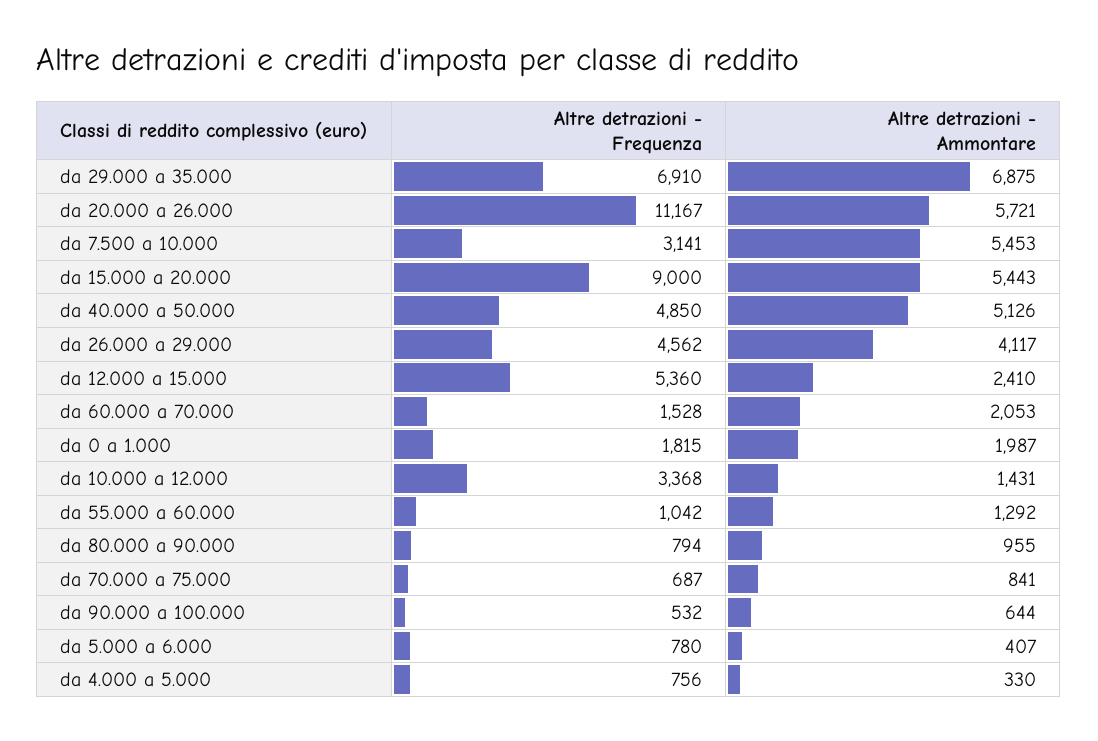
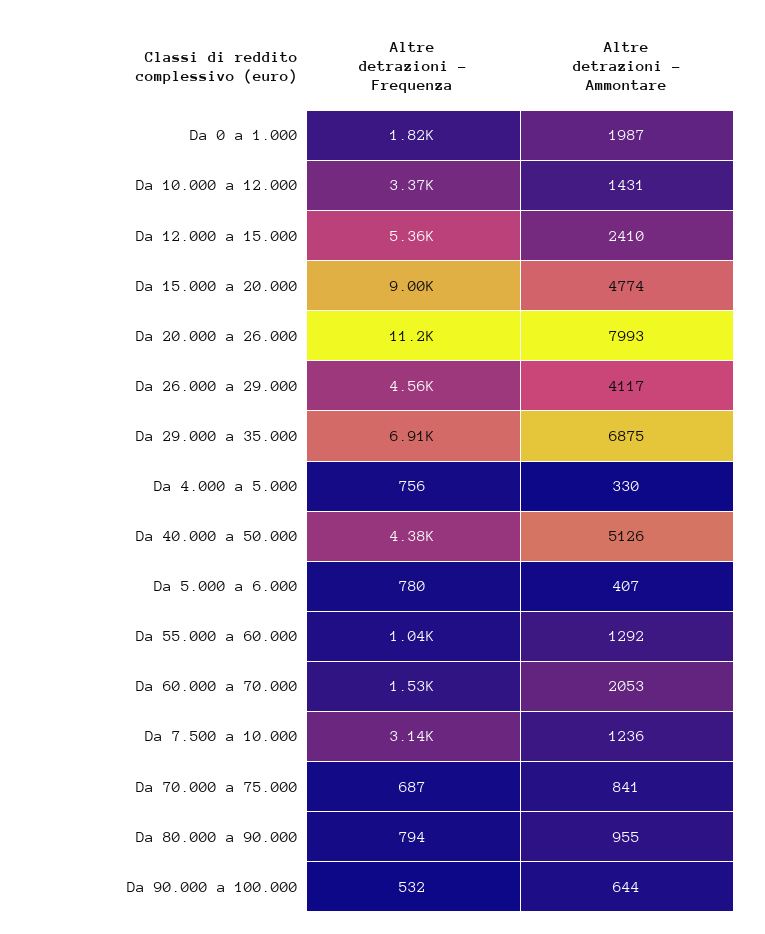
  {
    "Altre detrazioni - Frequenza": {
      "da 29.000 a 35.000": 6910,
      "da 20.000 a 26.000": 11167,
      "da 7.500 a 10.000": 3141,
      "da 15.000 a 20.000": 9000,
-     "da 40.000 a 50.000": 4850,
+     "da 40.000 a 50.000": 4380,
      "da 26.000 a 29.000": 4562,
      "da 12.000 a 15.000": 5360,
      "da 60.000 a 70.000": 1528,
      "da 0 a 1.000": 1815,
      "da 10.000 a 12.000": 3368,
      "da 55.000 a 60.000": 1042,
      "da 80.000 a 90.000": 794,
      "da 70.000 a 75.000": 687,
      "da 90.000 a 100.000": 532,
      "da 5.000 a 6.000": 780,
      "da 4.000 a 5.000": 756
    },
    "Altre detrazioni - Ammontare": {
      "da 29.000 a 35.000": 6875,
-     "da 20.000 a 26.000": 5721,
+     "da 20.000 a 26.000": 7993,
-     "da 7.500 a 10.000": 5453,
+     "da 7.500 a 10.000": 1236,
-     "da 15.000 a 20.000": 5443,
+     "da 15.000 a 20.000": 4774,
      "da 40.000 a 50.000": 5126,
      "da 26.000 a 29.000": 4117,
      "da 12.000 a 15.000": 2410,
      "da 60.000 a 70.000": 2053,
      "da 0 a 1.000": 1987,
      "da 10.000 a 12.000": 1431,
      "da 55.000 a 60.000": 1292,
      "da 80.000 a 90.000": 955,
      "da 70.000 a 75.000": 841,
      "da 90.000 a 100.000": 644,
      "da 5.000 a 6.000": 407,
      "da 4.000 a 5.000": 330
    }
  }

